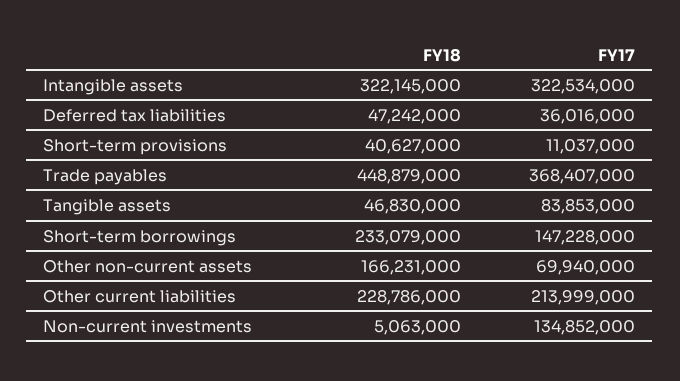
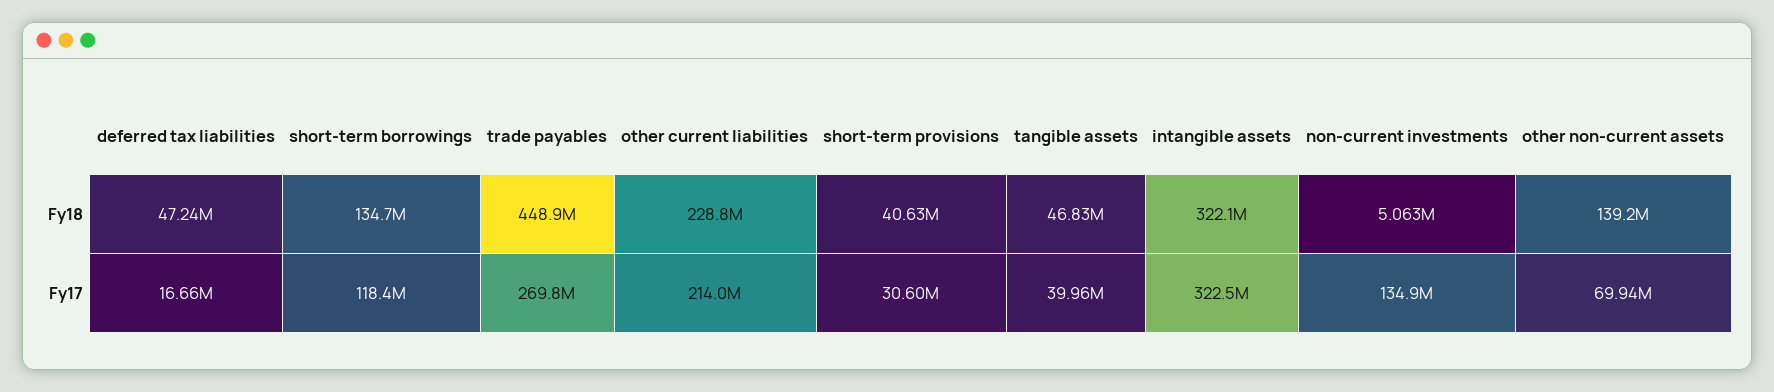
  {
    "FY18": {
      "Intangible assets": 322145000,
      "Deferred tax liabilities": 47242000,
      "Short-term provisions": 40627000,
      "Trade payables": 448879000,
      "Tangible assets": 46830000,
-     "Short-term borrowings": 233079000,
+     "Short-term borrowings": 134700000,
-     "Other non-current assets": 166231000,
+     "Other non-current assets": 139200000,
      "Other current liabilities": 228786000,
      "Non-current investments": 5063000
    },
    "FY17": {
      "Intangible assets": 322534000,
-     "Deferred tax liabilities": 36016000,
+     "Deferred tax liabilities": 16660000,
-     "Short-term provisions": 11037000,
+     "Short-term provisions": 30600000,
-     "Trade payables": 368407000,
+     "Trade payables": 269800000,
-     "Tangible assets": 83853000,
+     "Tangible assets": 39960000,
-     "Short-term borrowings": 147228000,
+     "Short-term borrowings": 118400000,
      "Other non-current assets": 69940000,
      "Other current liabilities": 213999000,
      "Non-current investments": 134852000
    }
  }

